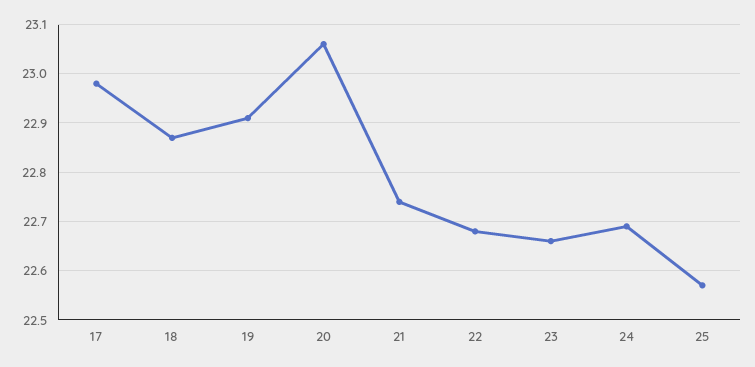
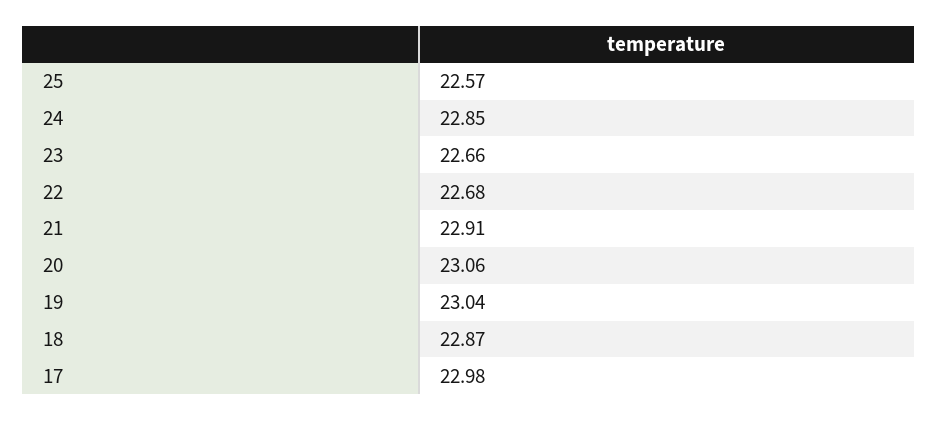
  {
    "17": 22.98,
    "18": 22.87,
-   "19": 22.9,
+   "19": 23.04,
    "20": 23.06,
-   "21": 22.75,
+   "21": 22.91,
    "22": 22.68,
    "23": 22.66,
-   "24": 22.7,
+   "24": 22.85,
    "25": 22.57
  }

